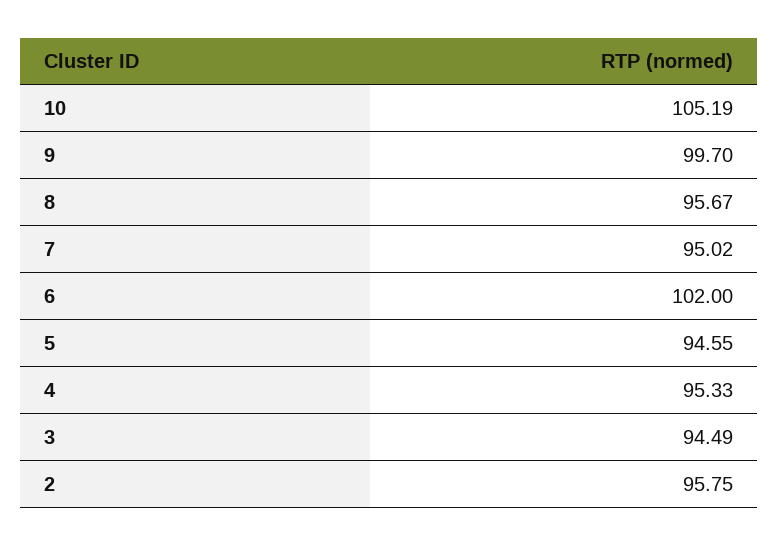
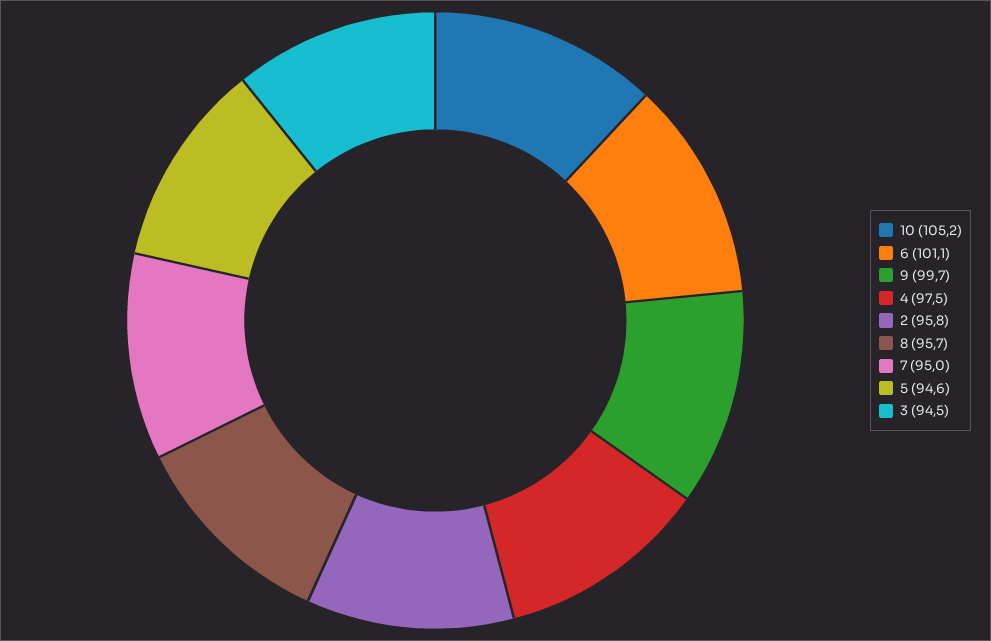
  {
    "10": 105.19,
    "9": 99.7,
    "8": 95.67,
    "7": 95.02,
-   "6": 102,
+   "6": 101.1,
    "5": 94.55,
-   "4": 95.33,
+   "4": 97.5,
    "3": 94.49,
    "2": 95.75
  }

